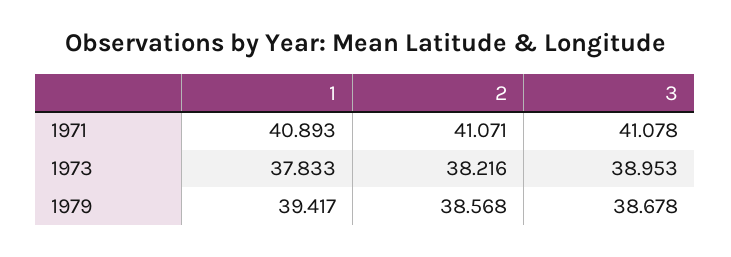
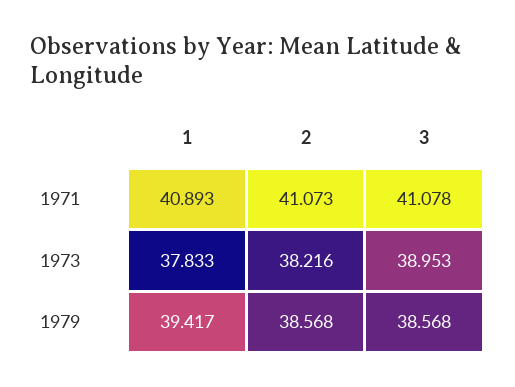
  {
    "1": {
      "1971": 40.893,
      "1973": 37.833,
      "1979": 39.417
    },
    "2": {
-     "1971": 41.071,
+     "1971": 41.073,
      "1973": 38.216,
      "1979": 38.568
    },
    "3": {
      "1971": 41.078,
      "1973": 38.953,
-     "1979": 38.678
+     "1979": 38.568
    }
  }

